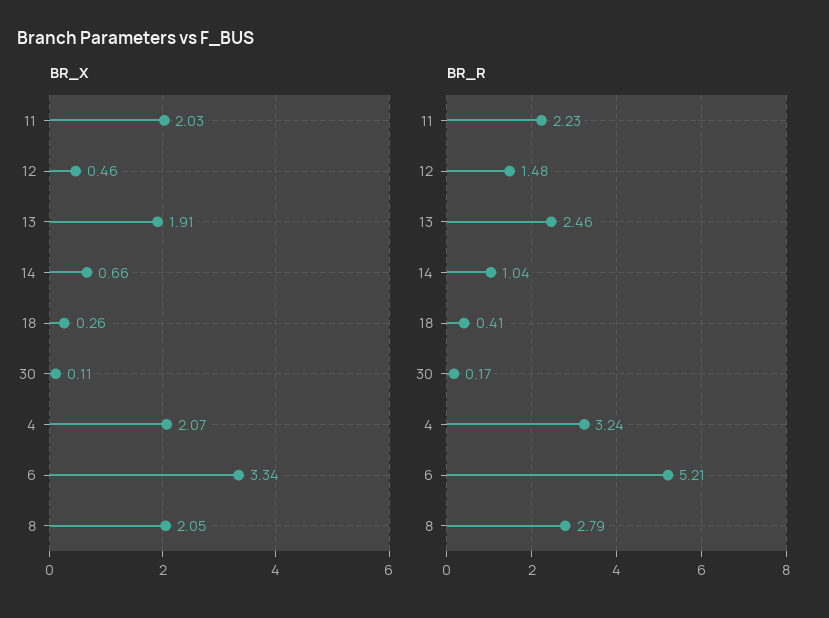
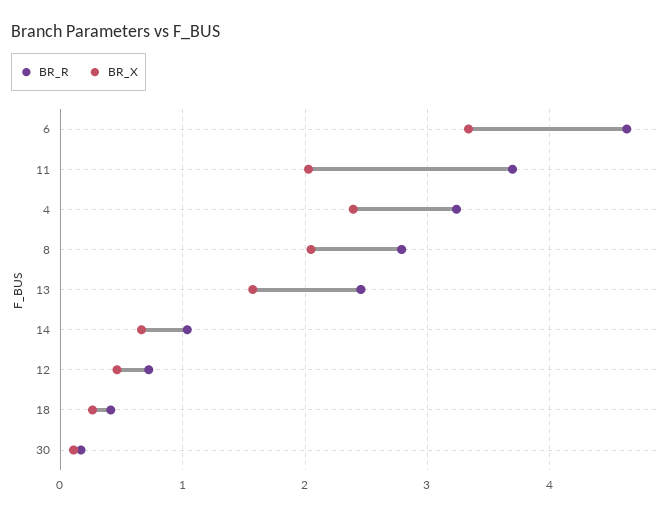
  {
    "BR_X": {
      "11": 2.03,
      "12": 0.46,
-     "13": 1.91,
+     "13": 1.6,
      "14": 0.66,
      "18": 0.26,
      "30": 0.11,
-     "4": 2.07,
+     "4": 2.4,
      "6": 3.34,
      "8": 2.05
    },
    "BR_R": {
-     "11": 2.23,
+     "11": 3.7,
-     "12": 1.48,
+     "12": 0.7,
      "13": 2.46,
      "14": 1.04,
      "18": 0.41,
      "30": 0.17,
      "4": 3.24,
-     "6": 5.21,
+     "6": 4.6,
      "8": 2.79
    }
  }

